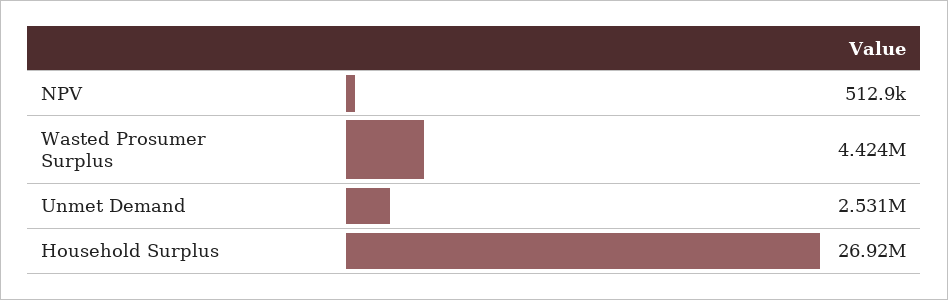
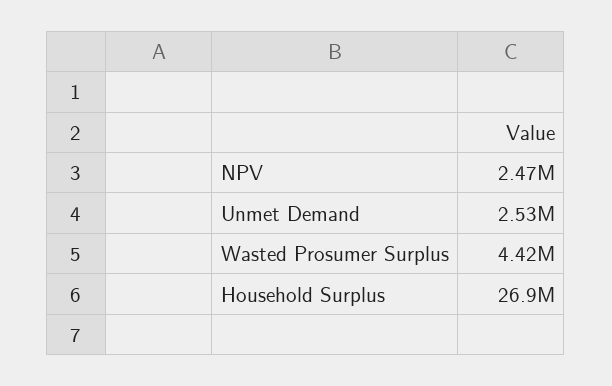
  {
-   "NPV": 512900,
+   "NPV": 2470000,
    "Wasted Prosumer Surplus": 4424000,
    "Unmet Demand": 2531000,
    "Household Surplus": 26920000
  }

